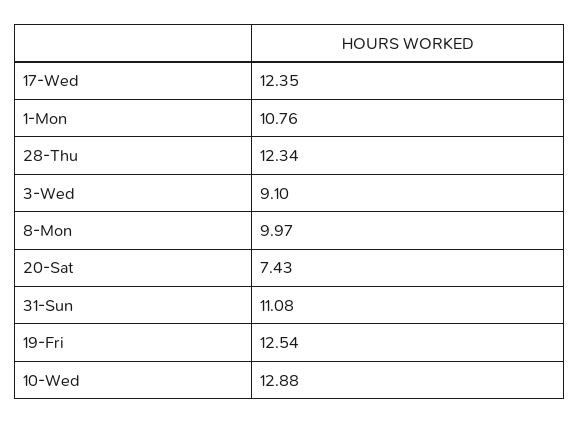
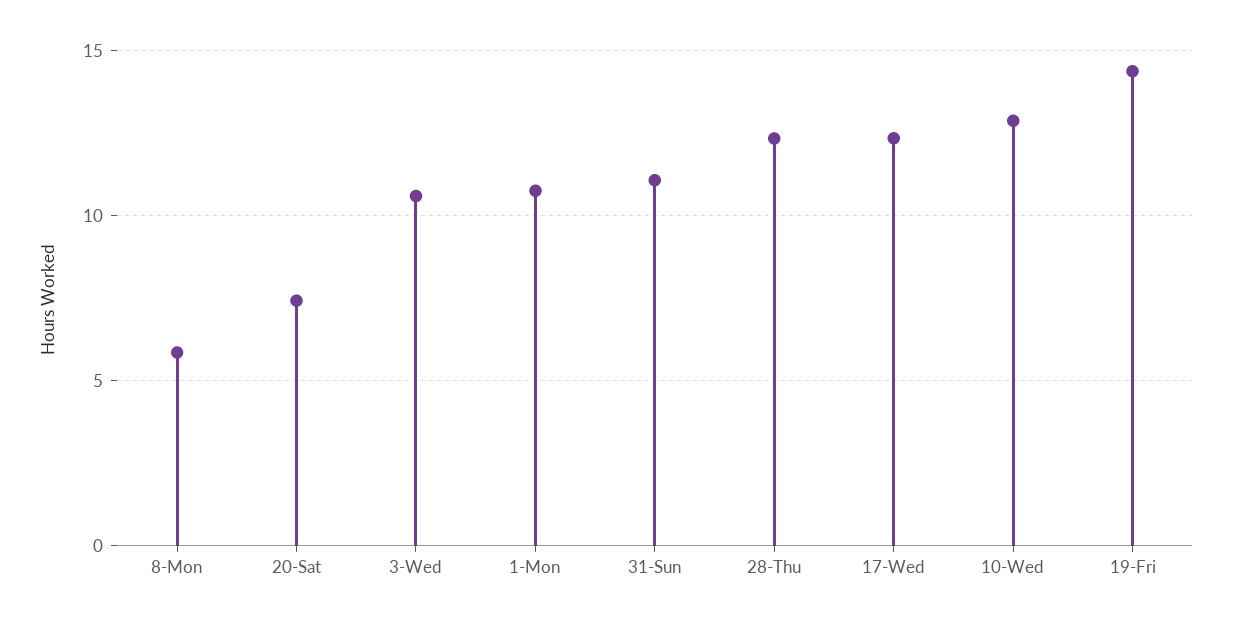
  {
    "17-Wed": 12.35,
    "1-Mon": 10.76,
    "28-Thu": 12.34,
-   "3-Wed": 9.1,
+   "3-Wed": 10.5,
-   "8-Mon": 9.97,
+   "8-Mon": 6,
    "20-Sat": 7.43,
    "31-Sun": 11.08,
-   "19-Fri": 12.54,
+   "19-Fri": 14.5,
    "10-Wed": 12.88
  }

